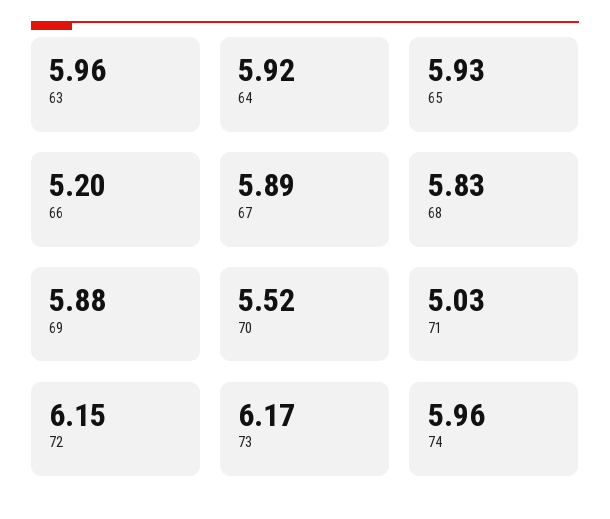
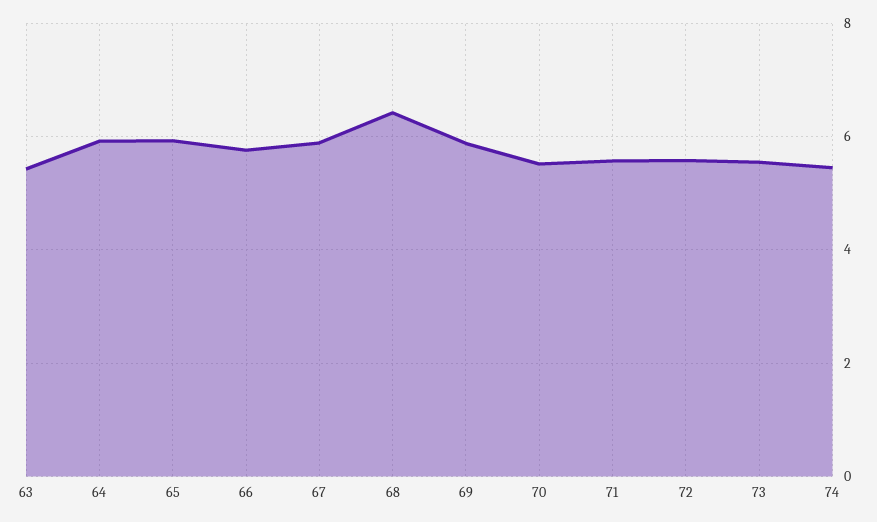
  {
-   "63": 5.96,
+   "63": 5.4,
    "64": 5.92,
    "65": 5.93,
-   "66": 5.2,
+   "66": 5.8,
    "67": 5.89,
-   "68": 5.83,
+   "68": 6.4,
    "69": 5.88,
    "70": 5.52,
-   "71": 5.03,
+   "71": 5.6,
-   "72": 6.15,
+   "72": 5.6,
-   "73": 6.17,
+   "73": 5.6,
-   "74": 5.96
+   "74": 5.4
  }

